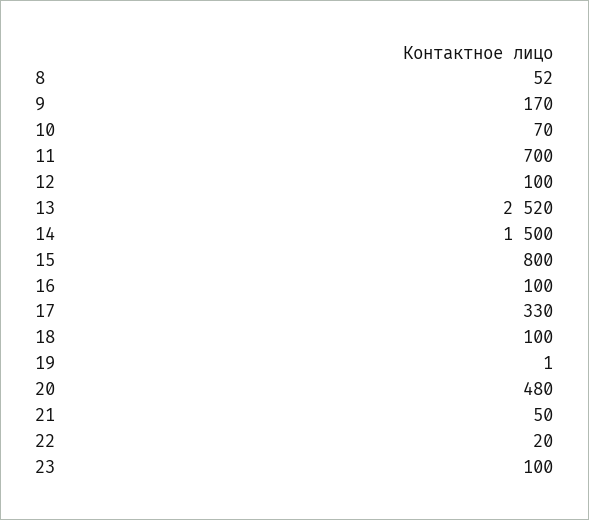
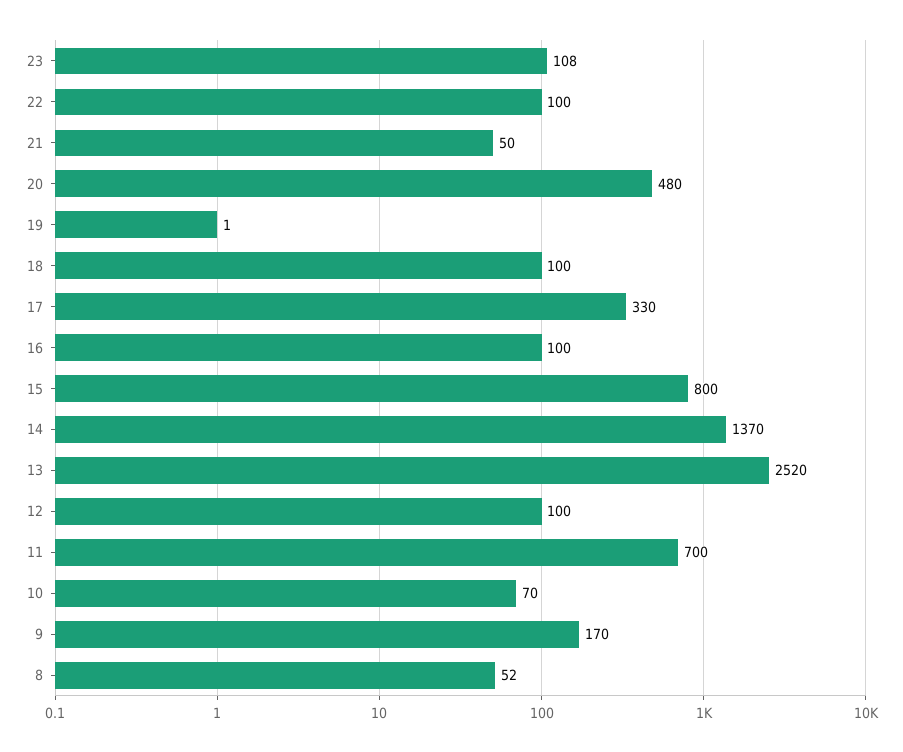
  {
    "8": 52,
    "9": 170,
    "10": 70,
    "11": 700,
    "12": 100,
    "13": 2520,
-   "14": 1500,
+   "14": 1370,
    "15": 800,
    "16": 100,
    "17": 330,
    "18": 100,
    "19": 1,
    "20": 480,
    "21": 50,
-   "22": 20,
+   "22": 100,
-   "23": 100
+   "23": 108
  }

